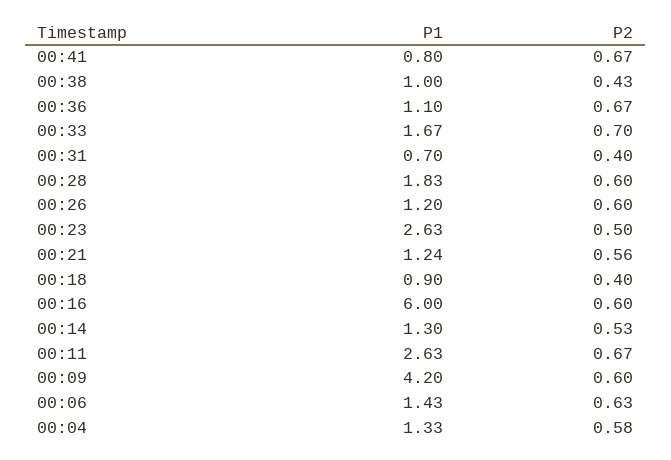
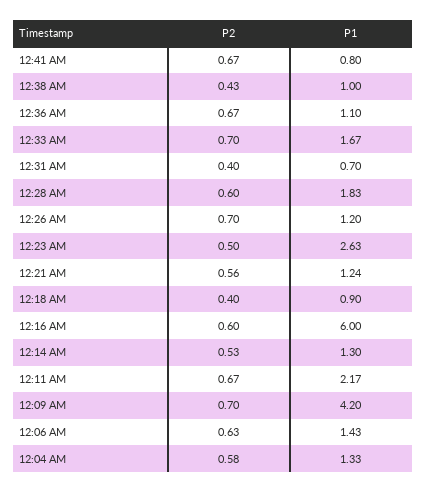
  {
    "P1": {
      "00:41": 0.8,
      "00:38": 1,
      "00:36": 1.1,
      "00:33": 1.67,
      "00:31": 0.7,
      "00:28": 1.83,
      "00:26": 1.2,
      "00:23": 2.63,
      "00:21": 1.24,
      "00:18": 0.9,
      "00:16": 6,
      "00:14": 1.3,
-     "00:11": 2.63,
+     "00:11": 2.17,
      "00:09": 4.2,
      "00:06": 1.43,
      "00:04": 1.33
    },
    "P2": {
      "00:41": 0.67,
      "00:38": 0.43,
      "00:36": 0.67,
      "00:33": 0.7,
      "00:31": 0.4,
      "00:28": 0.6,
-     "00:26": 0.6,
+     "00:26": 0.7,
      "00:23": 0.5,
      "00:21": 0.56,
      "00:18": 0.4,
      "00:16": 0.6,
      "00:14": 0.53,
      "00:11": 0.67,
-     "00:09": 0.6,
+     "00:09": 0.7,
      "00:06": 0.63,
      "00:04": 0.58
    }
  }

